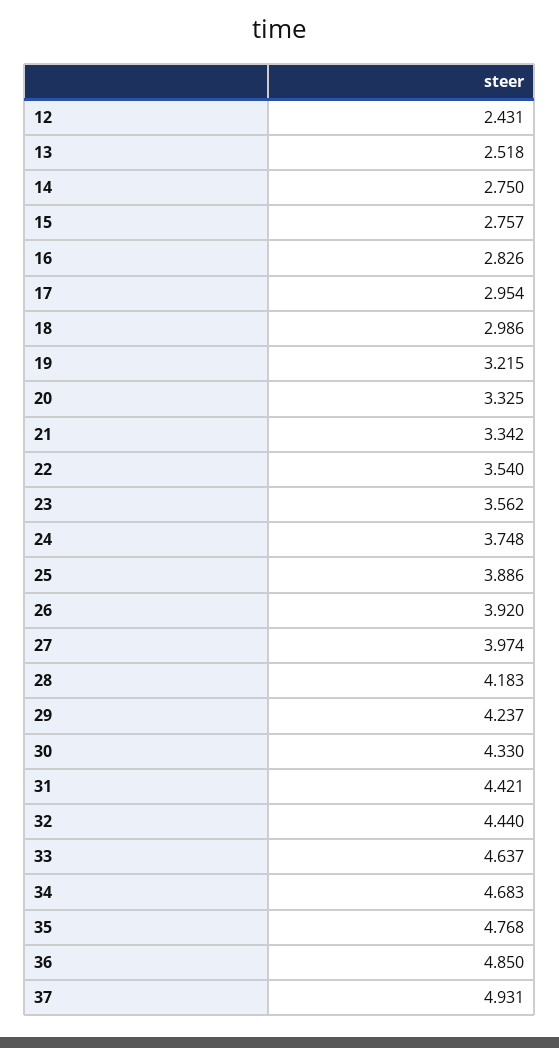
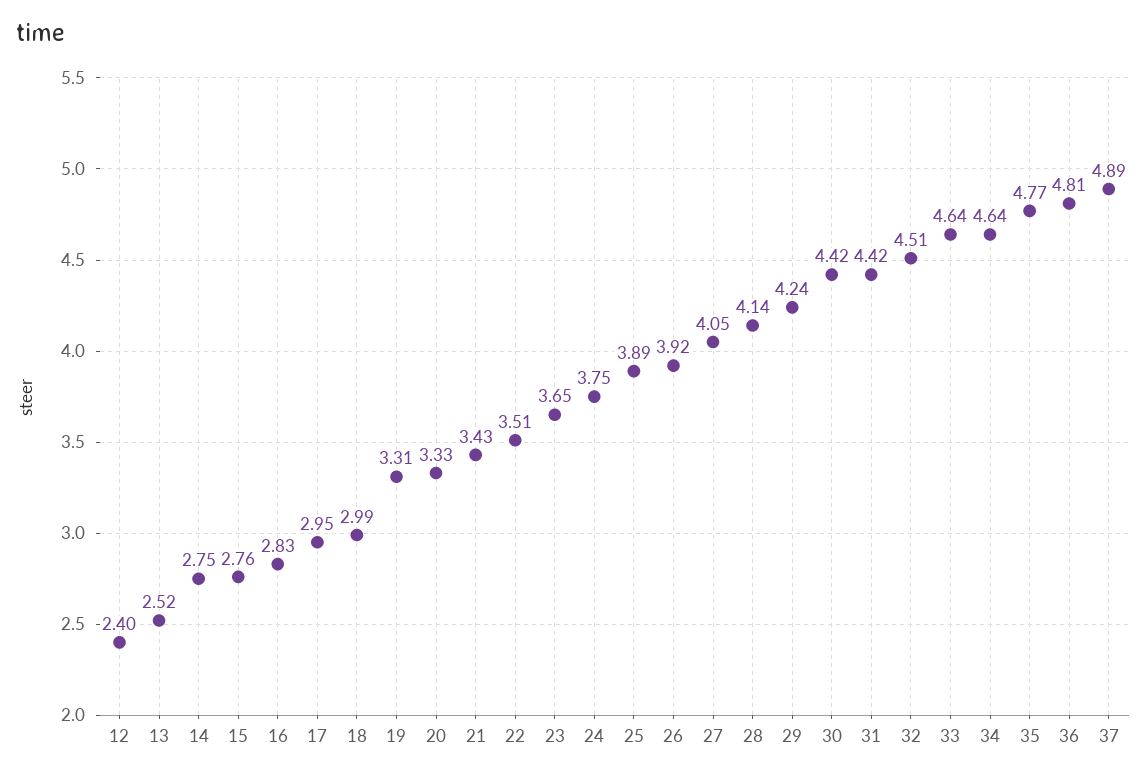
  {
-   "12": 2.431,
+   "12": 2.4,
    "13": 2.518,
    "14": 2.75,
    "15": 2.757,
    "16": 2.826,
    "17": 2.954,
    "18": 2.986,
-   "19": 3.215,
+   "19": 3.31,
    "20": 3.325,
-   "21": 3.342,
+   "21": 3.43,
-   "22": 3.54,
+   "22": 3.51,
-   "23": 3.562,
+   "23": 3.65,
    "24": 3.748,
    "25": 3.886,
    "26": 3.92,
-   "27": 3.974,
+   "27": 4.05,
-   "28": 4.183,
+   "28": 4.14,
    "29": 4.237,
-   "30": 4.33,
+   "30": 4.42,
    "31": 4.421,
-   "32": 4.44,
+   "32": 4.51,
    "33": 4.637,
-   "34": 4.683,
+   "34": 4.64,
    "35": 4.768,
-   "36": 4.85,
+   "36": 4.81,
-   "37": 4.931
+   "37": 4.89
  }

